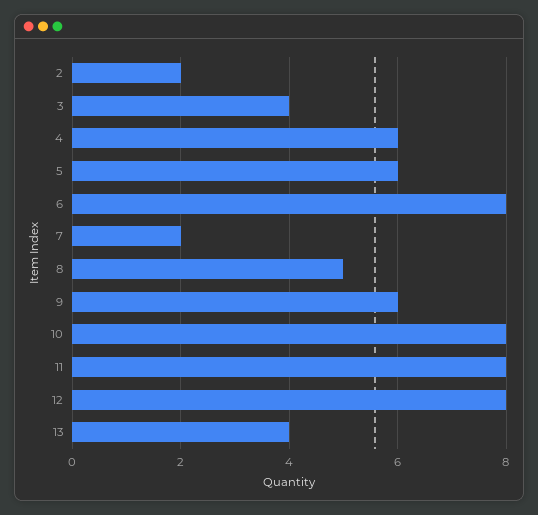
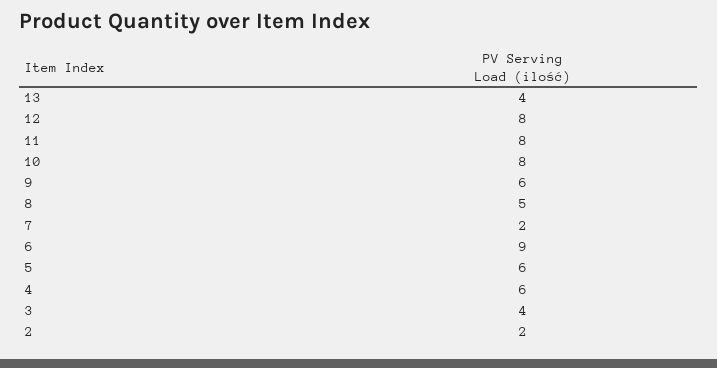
  {
    "2": 2,
    "3": 4,
    "4": 6,
    "5": 6,
-   "6": 8,
+   "6": 9,
    "7": 2,
    "8": 5,
    "9": 6,
    "10": 8,
    "11": 8,
    "12": 8,
    "13": 4
  }

